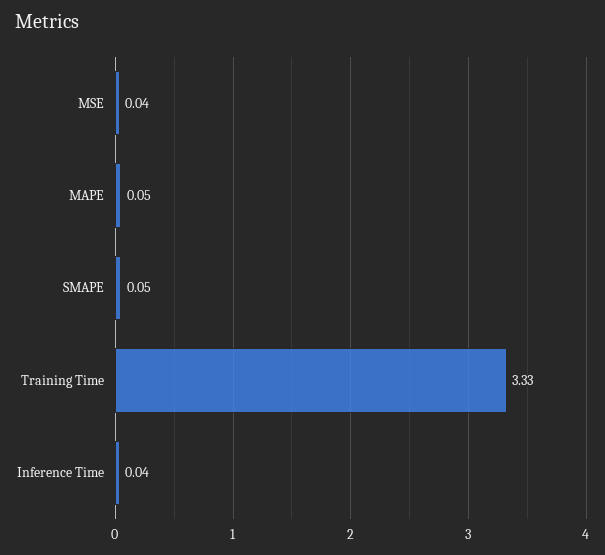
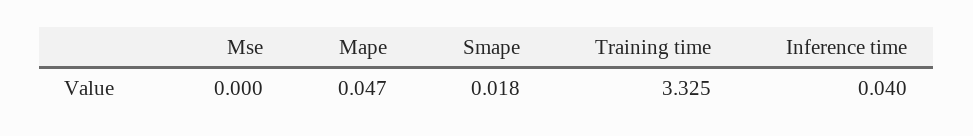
  {
-   "MSE": 0.04,
+   "MSE": 0,
    "MAPE": 0.047,
-   "SMAPE": 0.05,
+   "SMAPE": 0.018,
    "Training Time": 3.325,
    "Inference Time": 0.04
  }

